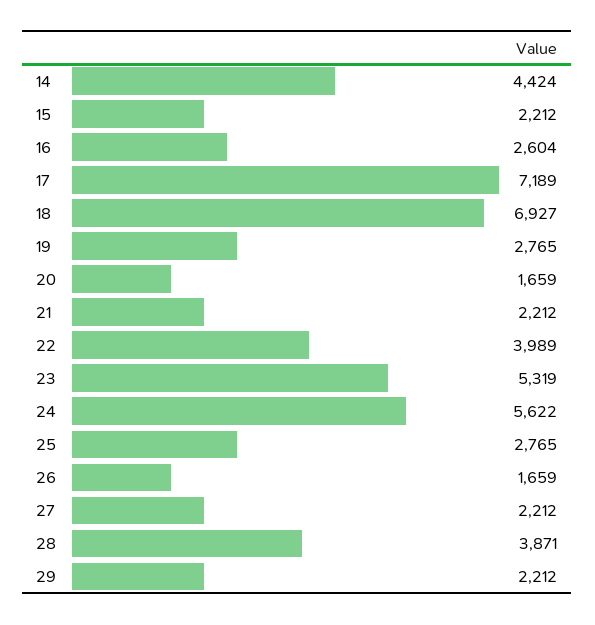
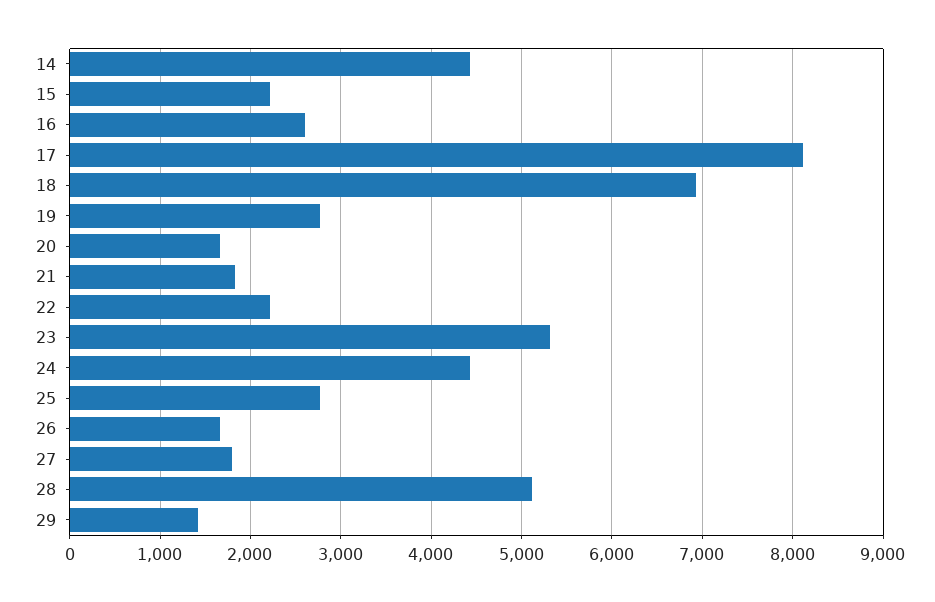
  {
    "14": 4424,
    "15": 2212,
    "16": 2604,
-   "17": 7189,
+   "17": 8100,
    "18": 6927,
    "19": 2765,
    "20": 1659,
-   "21": 2212,
+   "21": 1800,
-   "22": 3989,
+   "22": 2200,
    "23": 5319,
-   "24": 5622,
+   "24": 4400,
    "25": 2765,
    "26": 1659,
-   "27": 2212,
+   "27": 1800,
-   "28": 3871,
+   "28": 5100,
-   "29": 2212
+   "29": 1400
  }

